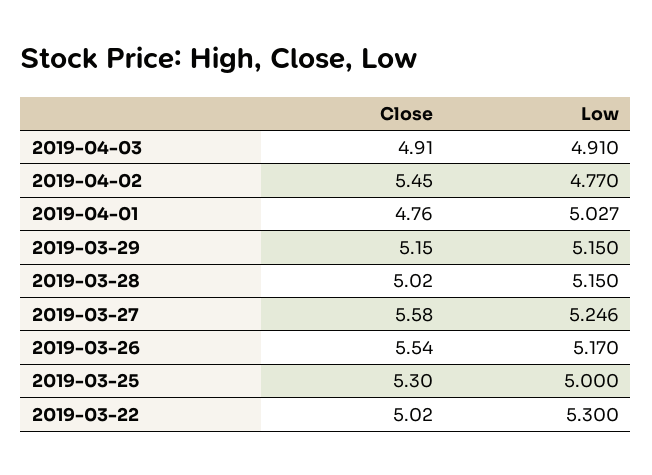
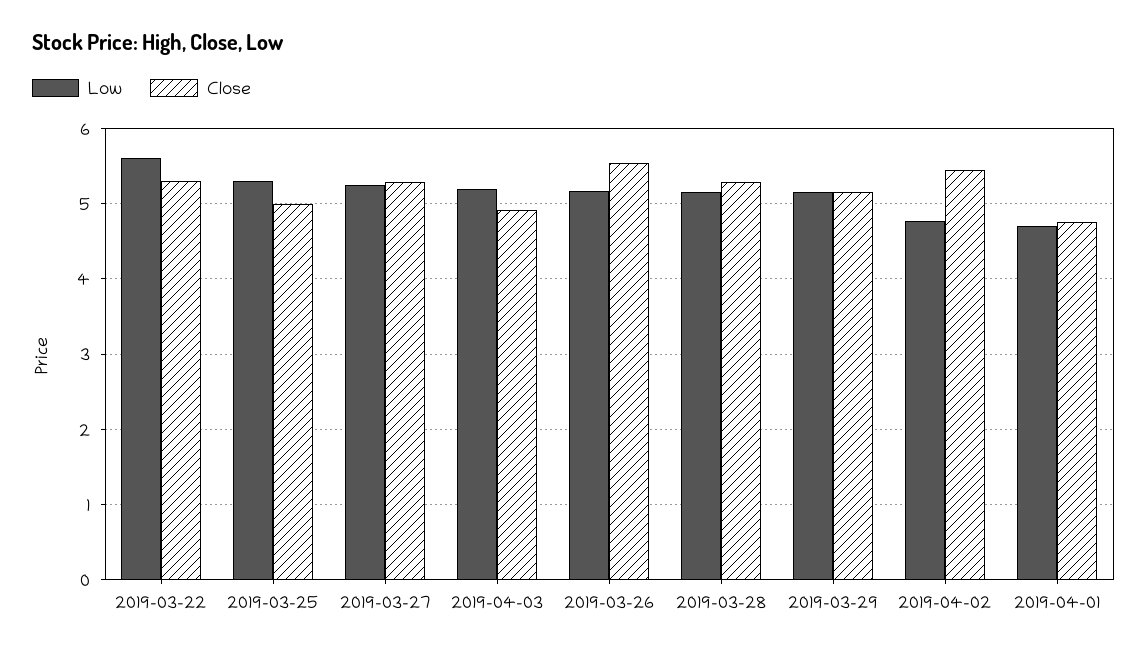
  {
    "Close": {
      "2019-04-03": 4.91,
      "2019-04-02": 5.45,
      "2019-04-01": 4.76,
      "2019-03-29": 5.15,
-     "2019-03-28": 5.02,
+     "2019-03-28": 5.3,
-     "2019-03-27": 5.58,
+     "2019-03-27": 5.3,
      "2019-03-26": 5.54,
-     "2019-03-25": 5.3,
+     "2019-03-25": 5,
-     "2019-03-22": 5.02
+     "2019-03-22": 5.3
    },
    "Low": {
-     "2019-04-03": 4.91,
+     "2019-04-03": 5.2,
      "2019-04-02": 4.77,
-     "2019-04-01": 5.027,
+     "2019-04-01": 4.7,
      "2019-03-29": 5.15,
      "2019-03-28": 5.15,
      "2019-03-27": 5.246,
      "2019-03-26": 5.17,
-     "2019-03-25": 5,
+     "2019-03-25": 5.3,
-     "2019-03-22": 5.3
+     "2019-03-22": 5.6
    }
  }

